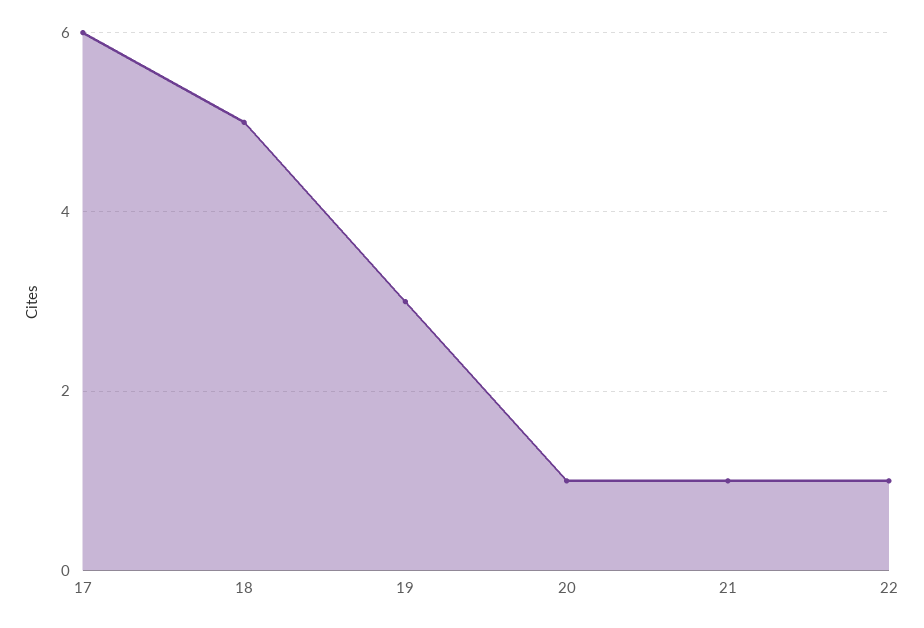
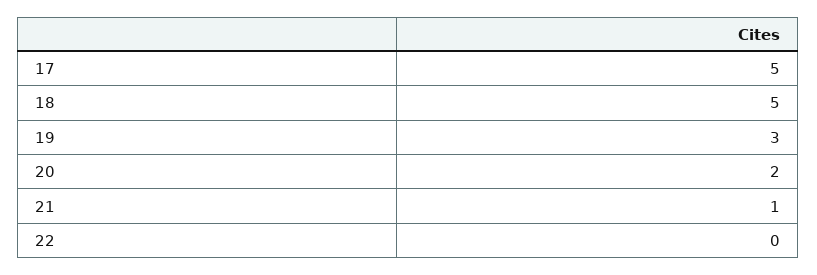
  {
-   "17": 6,
+   "17": 5,
    "18": 5,
    "19": 3,
-   "20": 1,
+   "20": 2,
    "21": 1,
-   "22": 1
+   "22": 0
  }

